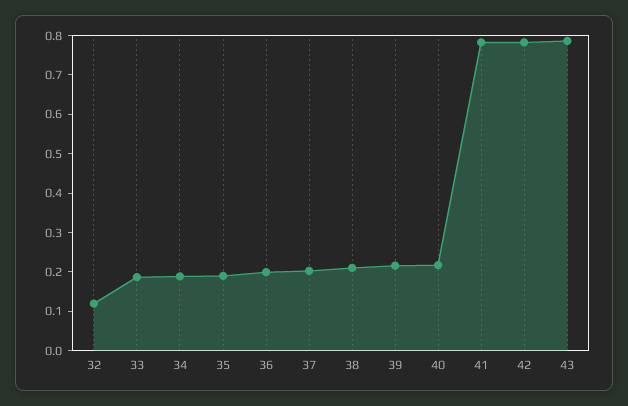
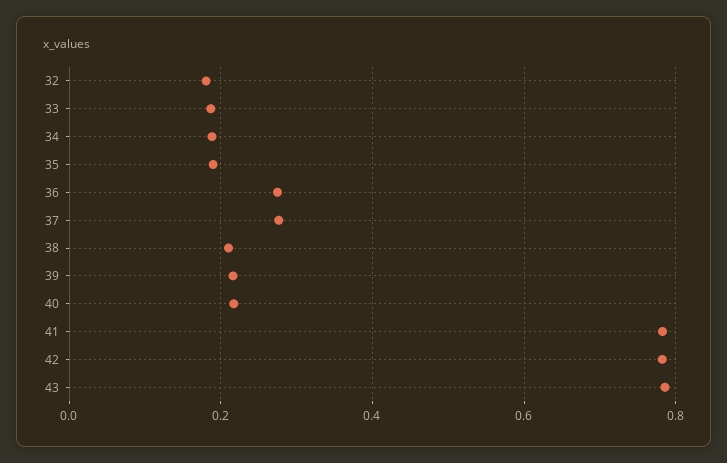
  {
-   "32": 0.125,
+   "32": 0.18,
    "33": 0.18,
    "34": 0.18,
    "35": 0.18,
-   "36": 0.2,
+   "36": 0.28,
-   "37": 0.2,
+   "37": 0.28,
    "38": 0.22,
    "39": 0.22,
    "40": 0.22,
    "41": 0.78,
    "42": 0.78,
    "43": 0.78
  }

